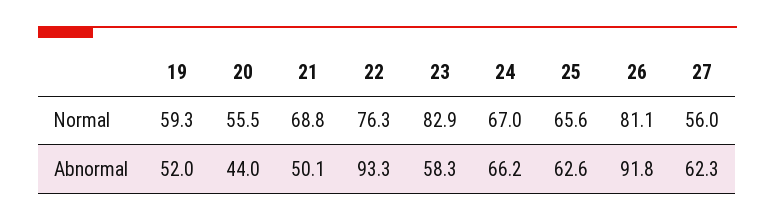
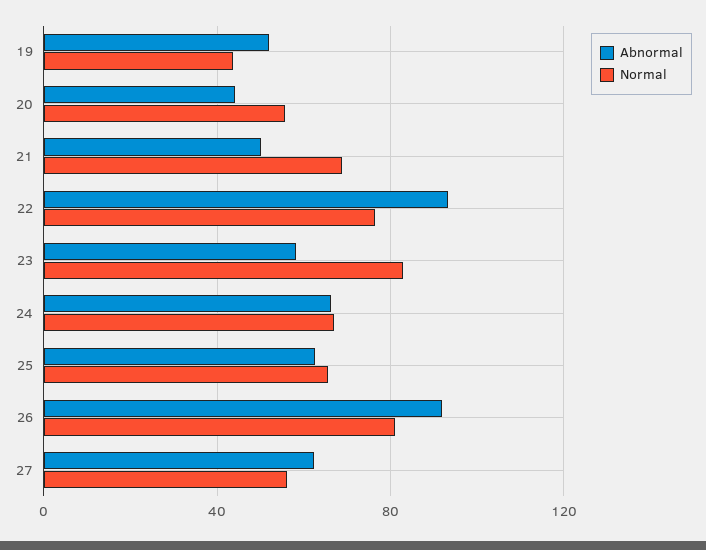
  {
    "Normal": {
-     "19": 59.3,
+     "19": 45,
      "20": 55.5,
      "21": 68.8,
      "22": 76.3,
      "23": 82.9,
      "24": 67,
      "25": 65.6,
      "26": 81.1,
      "27": 56
    },
    "Abnormal": {
      "19": 52,
      "20": 44,
      "21": 50.1,
      "22": 93.3,
      "23": 58.3,
      "24": 66.2,
      "25": 62.6,
      "26": 91.8,
      "27": 62.3
    }
  }

